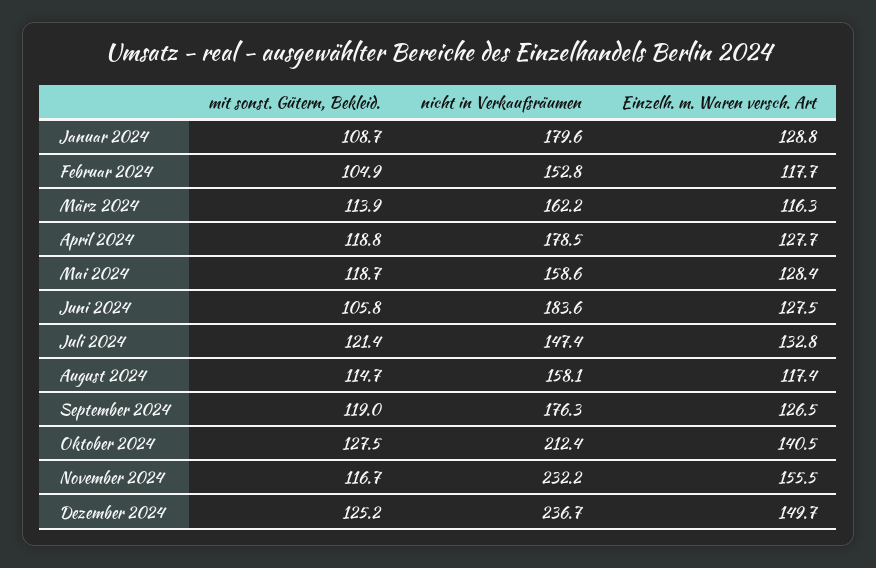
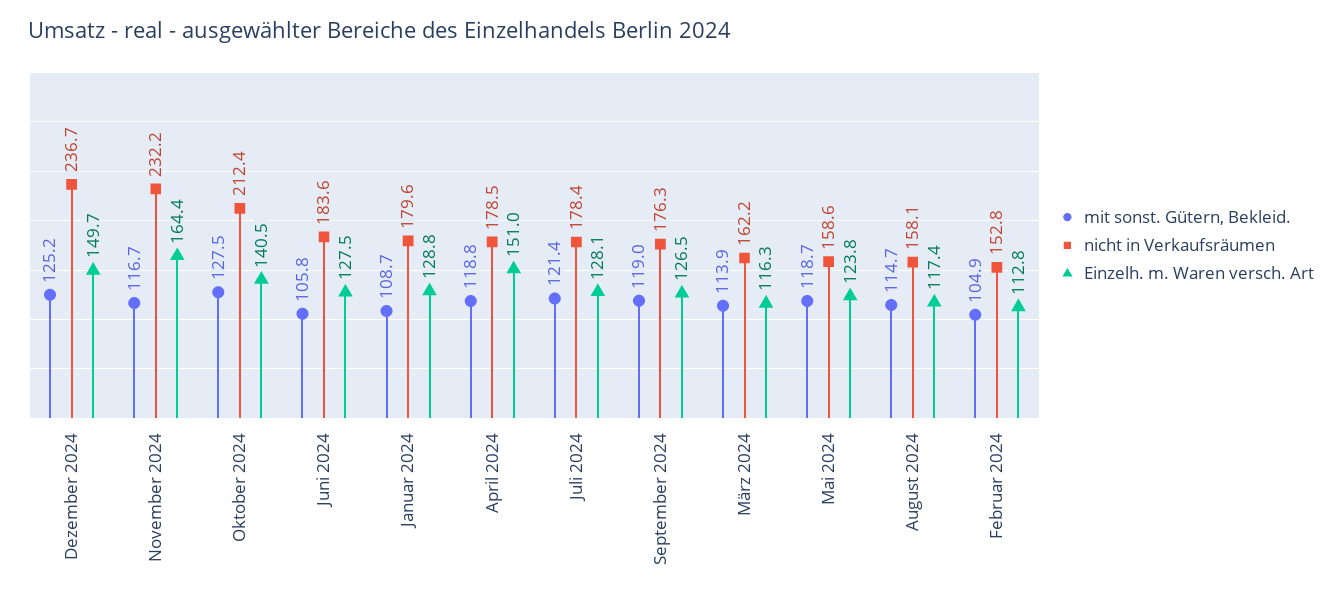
  {
    "mit sonst. Gütern, Bekleid.": {
      "Januar 2024": 108.7,
      "Februar 2024": 104.9,
      "März 2024": 113.9,
      "April 2024": 118.8,
      "Mai 2024": 118.7,
      "Juni 2024": 105.8,
      "Juli 2024": 121.4,
      "August 2024": 114.7,
      "September 2024": 119,
      "Oktober 2024": 127.5,
      "November 2024": 116.7,
      "Dezember 2024": 125.2
    },
    "nicht in Verkaufsräumen": {
      "Januar 2024": 179.6,
      "Februar 2024": 152.8,
      "März 2024": 162.2,
      "April 2024": 178.5,
      "Mai 2024": 158.6,
      "Juni 2024": 183.6,
-     "Juli 2024": 147.4,
+     "Juli 2024": 178.4,
      "August 2024": 158.1,
      "September 2024": 176.3,
      "Oktober 2024": 212.4,
      "November 2024": 232.2,
      "Dezember 2024": 236.7
    },
    "Einzelh. m. Waren versch. Art": {
      "Januar 2024": 128.8,
-     "Februar 2024": 117.7,
+     "Februar 2024": 112.8,
      "März 2024": 116.3,
-     "April 2024": 127.7,
+     "April 2024": 151,
-     "Mai 2024": 128.4,
+     "Mai 2024": 123.8,
      "Juni 2024": 127.5,
-     "Juli 2024": 132.8,
+     "Juli 2024": 128.1,
      "August 2024": 117.4,
      "September 2024": 126.5,
      "Oktober 2024": 140.5,
-     "November 2024": 155.5,
+     "November 2024": 164.4,
      "Dezember 2024": 149.7
    }
  }

